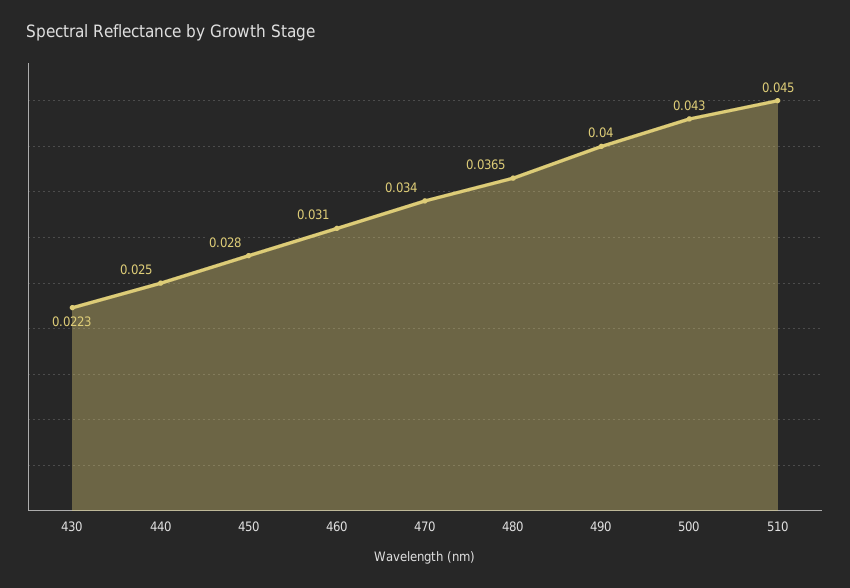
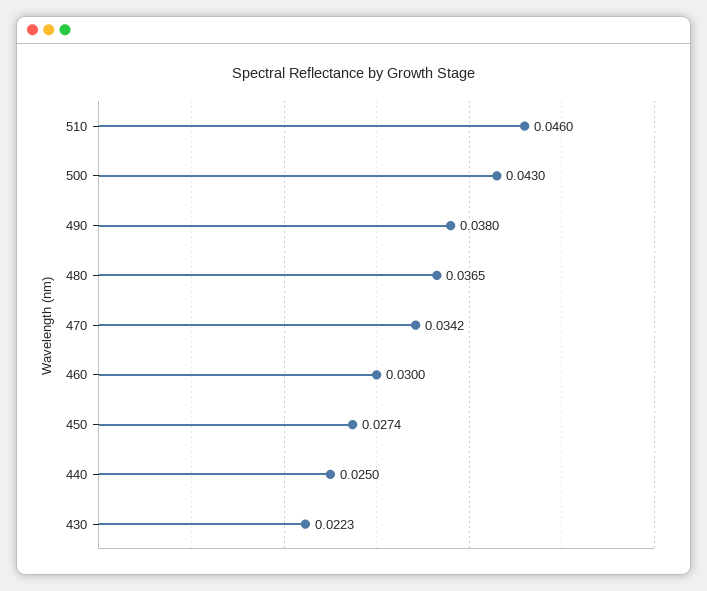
  {
    "430": 0.0223,
    "440": 0.025,
-   "450": 0.028,
+   "450": 0.0274,
-   "460": 0.031,
+   "460": 0.03,
-   "470": 0.034,
+   "470": 0.0342,
    "480": 0.0365,
-   "490": 0.04,
+   "490": 0.038,
    "500": 0.043,
-   "510": 0.045
+   "510": 0.046
  }

